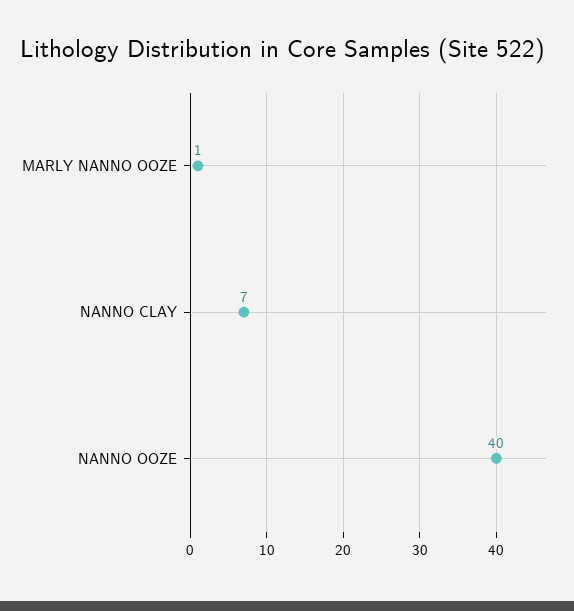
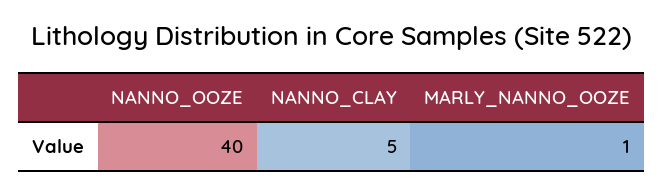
  {
    "MARLY NANNO OOZE": 1,
-   "NANNO CLAY": 7,
+   "NANNO CLAY": 5,
    "NANNO OOZE": 40
  }

